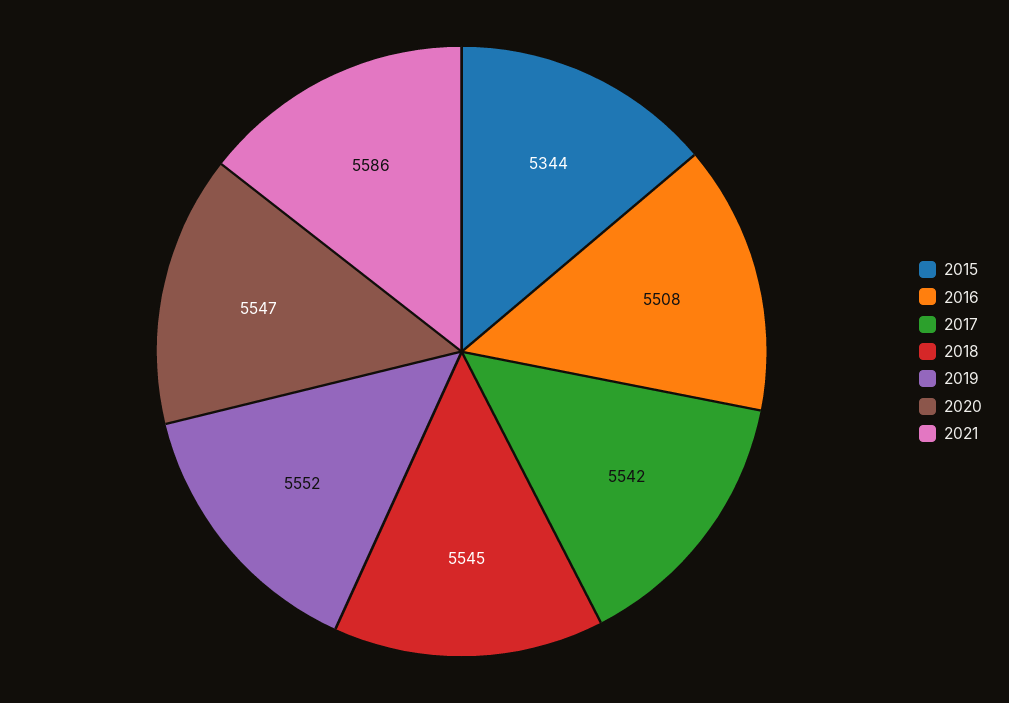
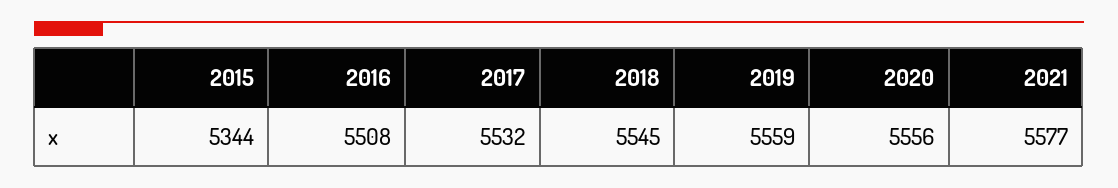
  {
    "2015": 5344,
    "2016": 5508,
-   "2017": 5542,
+   "2017": 5532,
    "2018": 5545,
-   "2019": 5552,
+   "2019": 5559,
-   "2020": 5547,
+   "2020": 5556,
-   "2021": 5586
+   "2021": 5577
  }

